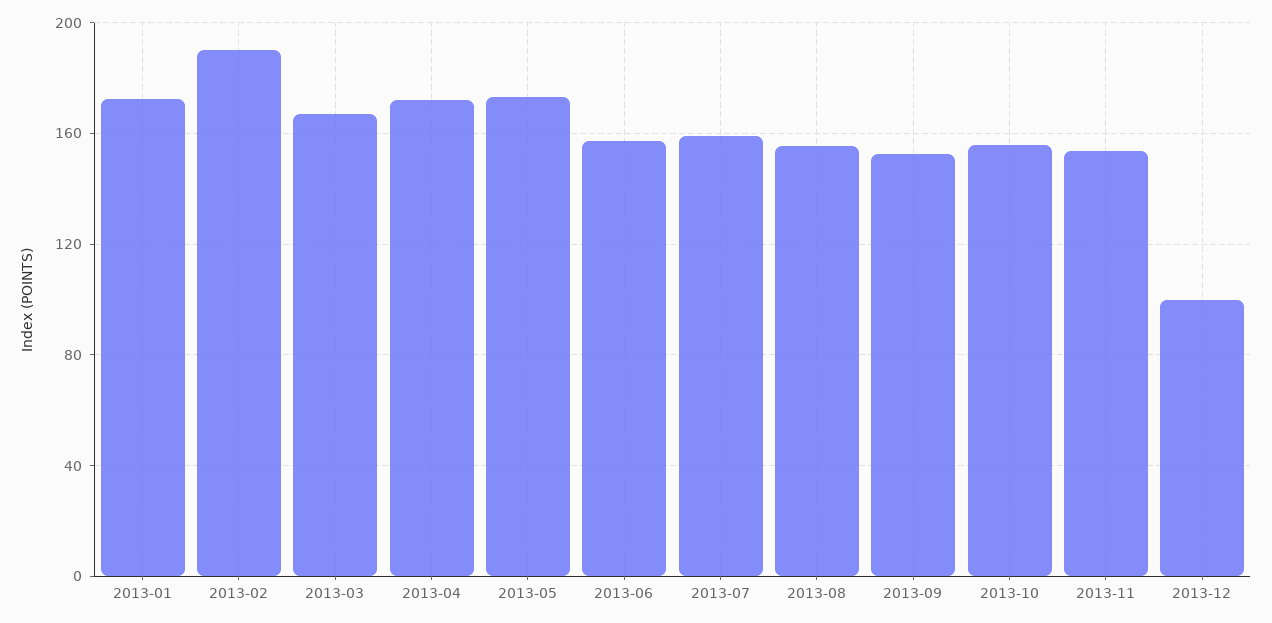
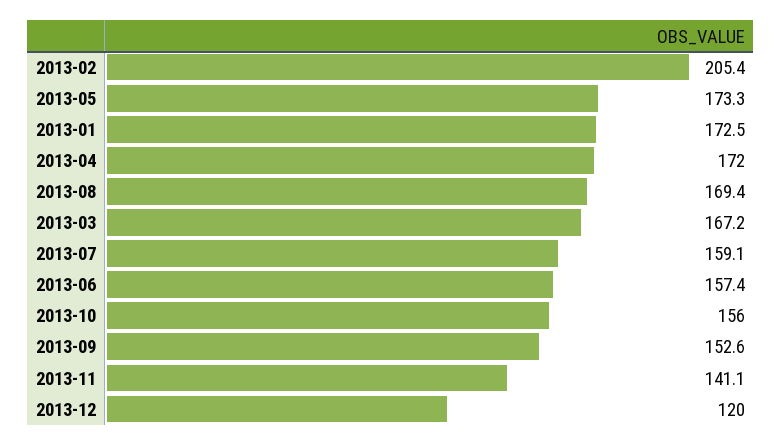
  {
    "2013-01": 172.5,
-   "2013-02": 190,
+   "2013-02": 205.4,
    "2013-03": 167.2,
    "2013-04": 172,
    "2013-05": 173.3,
    "2013-06": 157.4,
    "2013-07": 159.1,
-   "2013-08": 155,
+   "2013-08": 169.4,
    "2013-09": 152.6,
    "2013-10": 156,
-   "2013-11": 155,
+   "2013-11": 141.1,
-   "2013-12": 100
+   "2013-12": 120
  }

